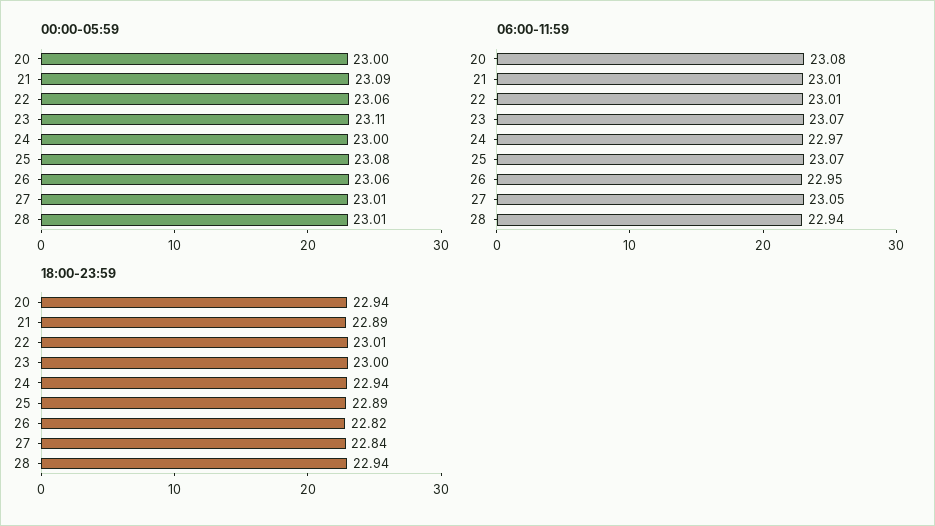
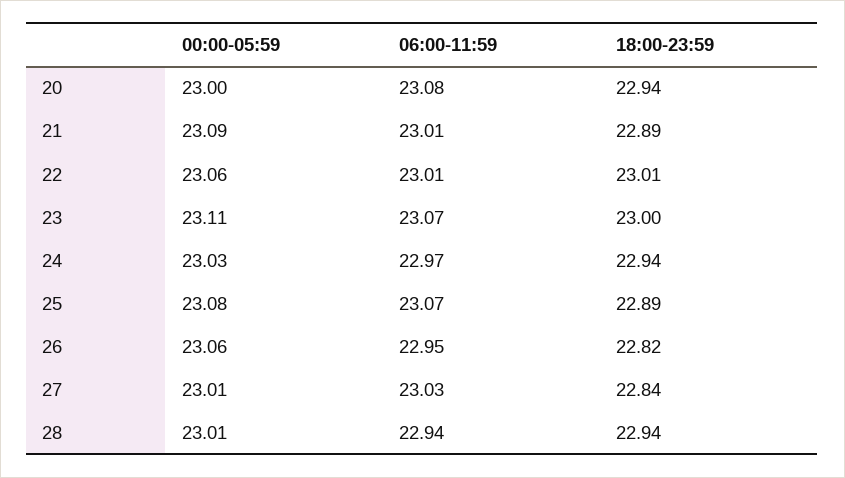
  {
    "00:00-05:59": {
      "20": 23,
      "21": 23.09,
      "22": 23.06,
      "23": 23.11,
-     "24": 23,
+     "24": 23.03,
      "25": 23.08,
      "26": 23.06,
      "27": 23.01,
      "28": 23.01
    },
    "06:00-11:59": {
      "20": 23.08,
      "21": 23.01,
      "22": 23.01,
      "23": 23.07,
      "24": 22.97,
      "25": 23.07,
      "26": 22.95,
-     "27": 23.05,
+     "27": 23.03,
      "28": 22.94
    },
    "18:00-23:59": {
      "20": 22.94,
      "21": 22.89,
      "22": 23.01,
      "23": 23,
      "24": 22.94,
      "25": 22.89,
      "26": 22.82,
      "27": 22.84,
      "28": 22.94
    }
  }

